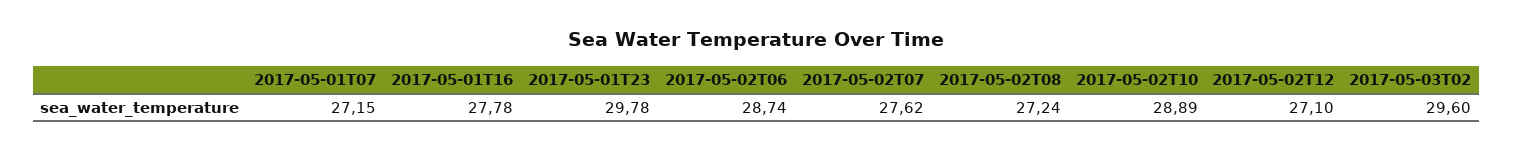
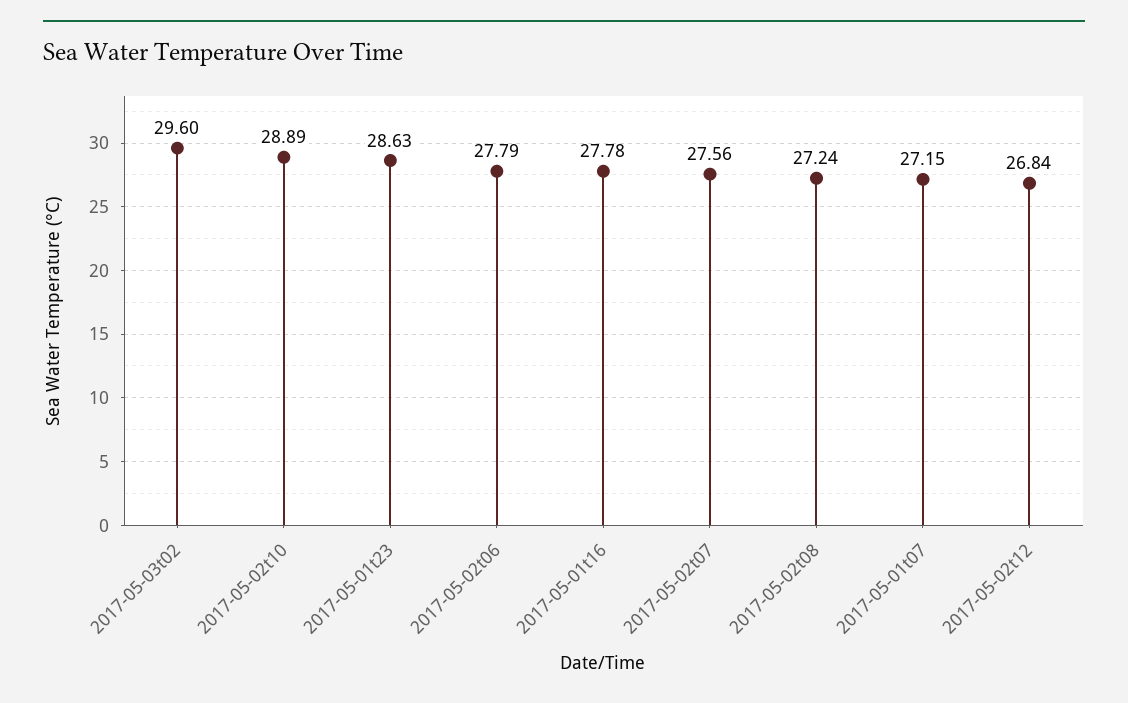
  {
    "2017-05-01T07": 27.15,
    "2017-05-01T16": 27.78,
-   "2017-05-01T23": 29.78,
+   "2017-05-01T23": 28.63,
-   "2017-05-02T06": 28.74,
+   "2017-05-02T06": 27.79,
-   "2017-05-02T07": 27.62,
+   "2017-05-02T07": 27.56,
    "2017-05-02T08": 27.24,
    "2017-05-02T10": 28.89,
-   "2017-05-02T12": 27.1,
+   "2017-05-02T12": 26.84,
    "2017-05-03T02": 29.6
  }

